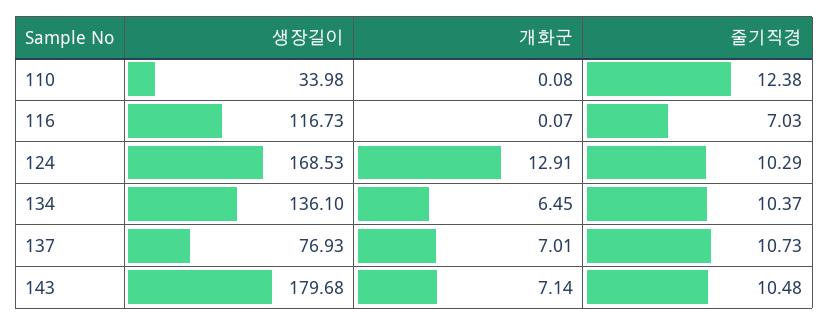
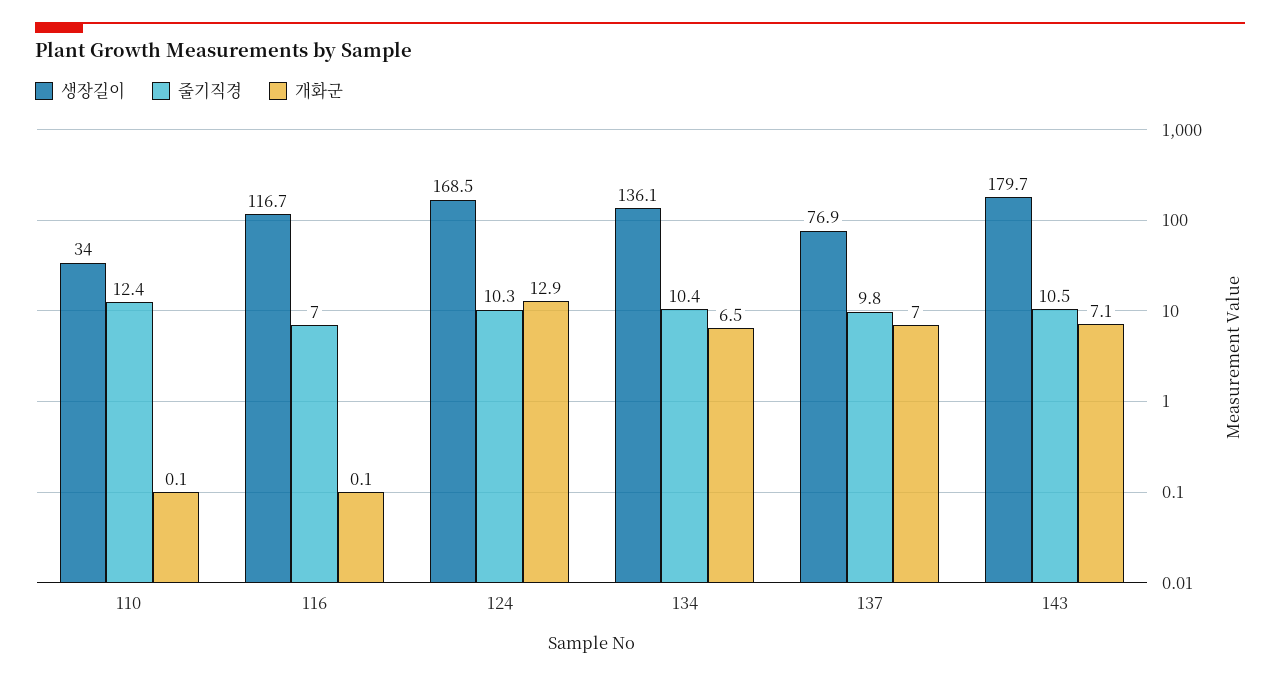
  {
    "생장길이": {
      "110": 33.98,
      "116": 116.73,
      "124": 168.53,
      "134": 136.1,
      "137": 76.93,
      "143": 179.68
    },
    "개화군": {
      "110": 0.08,
      "116": 0.07,
      "124": 12.91,
      "134": 6.45,
      "137": 7.01,
      "143": 7.14
    },
    "줄기직경": {
      "110": 12.38,
      "116": 7.03,
      "124": 10.29,
      "134": 10.37,
-     "137": 10.73,
+     "137": 9.8,
      "143": 10.48
    }
  }

